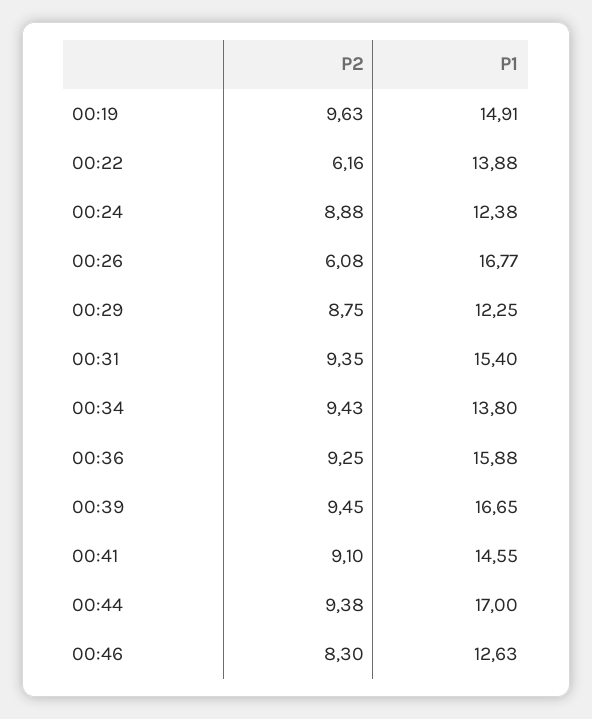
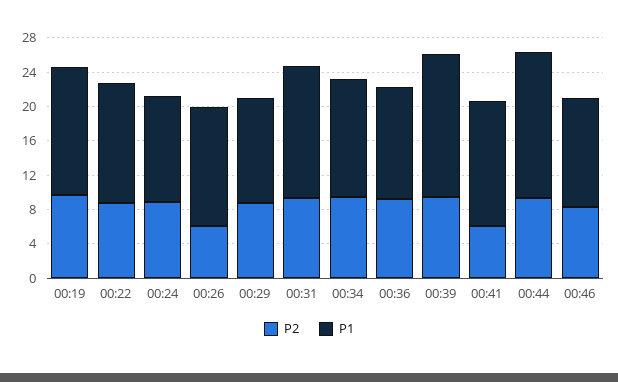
  {
    "P2": {
      "00:19": 9.63,
-     "00:22": 6.16,
+     "00:22": 9,
      "00:24": 8.88,
      "00:26": 6.08,
      "00:29": 8.75,
      "00:31": 9.35,
      "00:34": 9.43,
      "00:36": 9.25,
      "00:39": 9.45,
-     "00:41": 9.1,
+     "00:41": 6,
      "00:44": 9.38,
      "00:46": 8.3
    },
    "P1": {
      "00:19": 14.91,
      "00:22": 13.88,
      "00:24": 12.38,
-     "00:26": 16.77,
+     "00:26": 14,
      "00:29": 12.25,
      "00:31": 15.4,
      "00:34": 13.8,
-     "00:36": 15.88,
+     "00:36": 13,
      "00:39": 16.65,
      "00:41": 14.55,
      "00:44": 17,
      "00:46": 12.63
    }
  }

